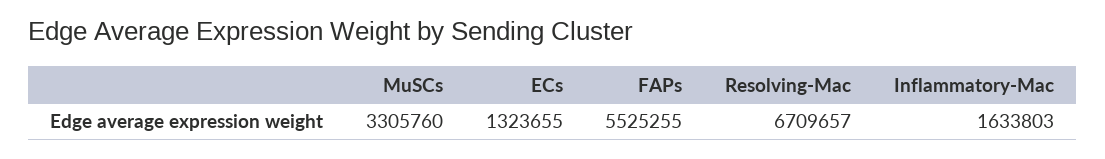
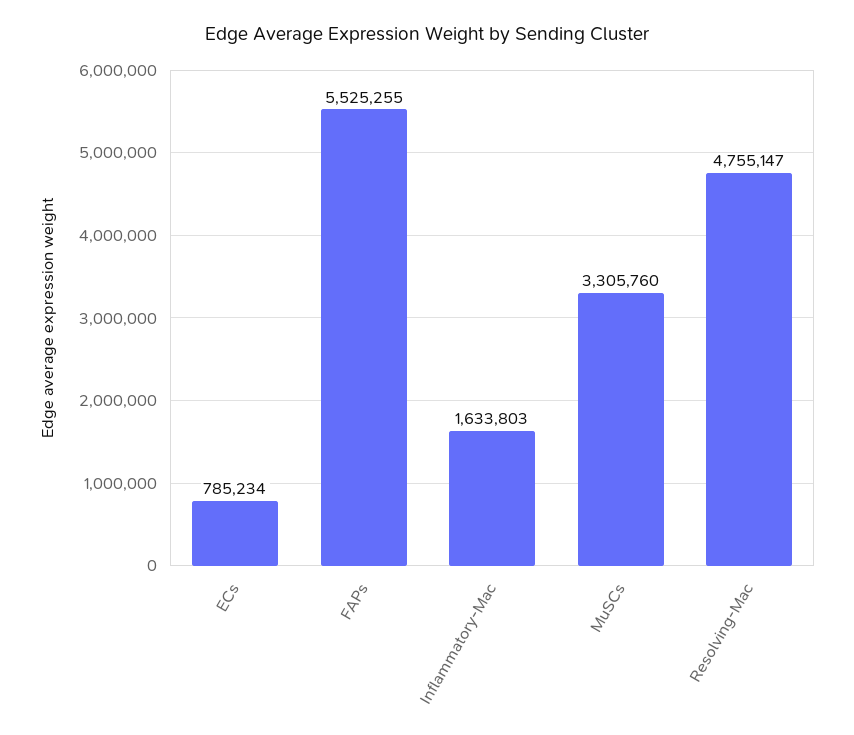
  {
    "MuSCs": 3305760,
-   "ECs": 1323655,
+   "ECs": 785234,
    "FAPs": 5525255,
-   "Resolving-Mac": 6709657,
+   "Resolving-Mac": 4755147,
    "Inflammatory-Mac": 1633803
  }

